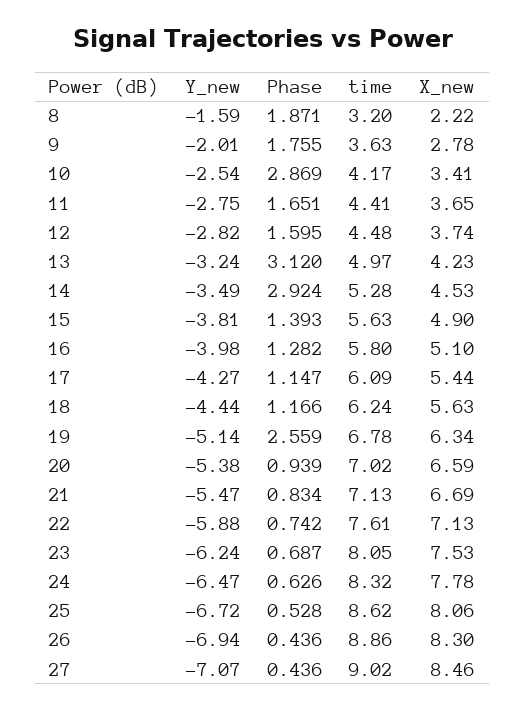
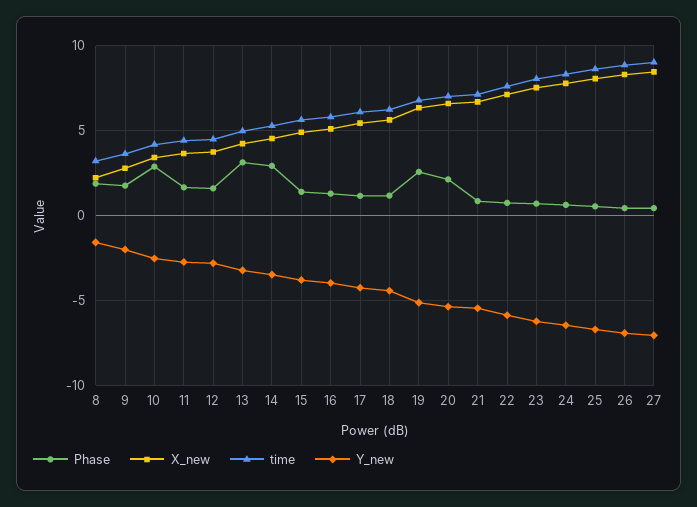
  {
    "Y_new": {
      "8": -1.59,
      "9": -2.01,
      "10": -2.54,
      "11": -2.75,
      "12": -2.82,
      "13": -3.24,
      "14": -3.49,
      "15": -3.81,
      "16": -3.98,
      "17": -4.27,
      "18": -4.44,
      "19": -5.14,
      "20": -5.38,
      "21": -5.47,
      "22": -5.88,
      "23": -6.24,
      "24": -6.47,
      "25": -6.72,
      "26": -6.94,
      "27": -7.07
    },
    "Phase": {
      "8": 1.871,
      "9": 1.755,
      "10": 2.869,
      "11": 1.651,
      "12": 1.595,
      "13": 3.12,
      "14": 2.924,
      "15": 1.393,
      "16": 1.282,
      "17": 1.147,
      "18": 1.166,
      "19": 2.559,
-     "20": 0.939,
+     "20": 2,
      "21": 0.834,
      "22": 0.742,
      "23": 0.687,
      "24": 0.626,
      "25": 0.528,
      "26": 0.436,
      "27": 0.436
    },
    "time": {
      "8": 3.2,
      "9": 3.63,
      "10": 4.17,
      "11": 4.41,
      "12": 4.48,
      "13": 4.97,
      "14": 5.28,
      "15": 5.63,
      "16": 5.8,
      "17": 6.09,
      "18": 6.24,
      "19": 6.78,
      "20": 7.02,
      "21": 7.13,
      "22": 7.61,
      "23": 8.05,
      "24": 8.32,
      "25": 8.62,
      "26": 8.86,
      "27": 9.02
    },
    "X_new": {
      "8": 2.22,
      "9": 2.78,
      "10": 3.41,
      "11": 3.65,
      "12": 3.74,
      "13": 4.23,
      "14": 4.53,
      "15": 4.9,
      "16": 5.1,
      "17": 5.44,
      "18": 5.63,
      "19": 6.34,
      "20": 6.59,
      "21": 6.69,
      "22": 7.13,
      "23": 7.53,
      "24": 7.78,
      "25": 8.06,
      "26": 8.3,
      "27": 8.46
    }
  }

